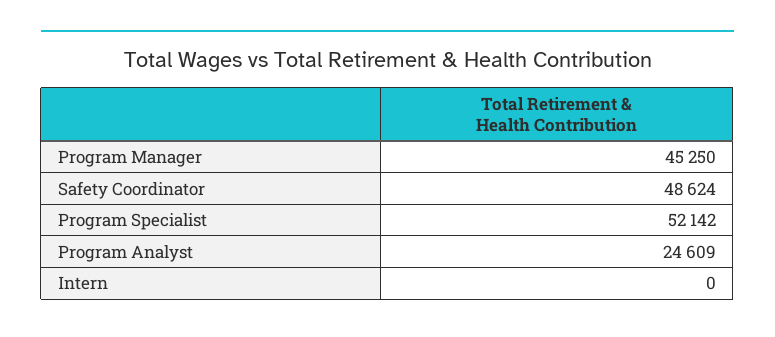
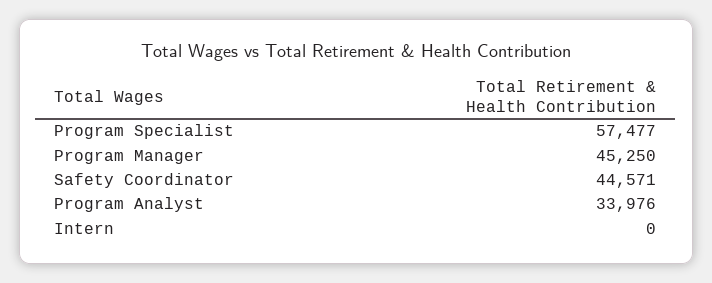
  {
    "Program Manager": 45250,
-   "Safety Coordinator": 48624,
+   "Safety Coordinator": 44571,
-   "Program Specialist": 52142,
+   "Program Specialist": 57477,
-   "Program Analyst": 24609,
+   "Program Analyst": 33976,
    "Intern": 0
  }

